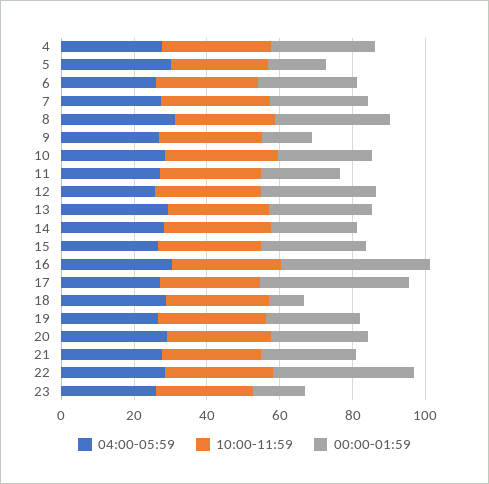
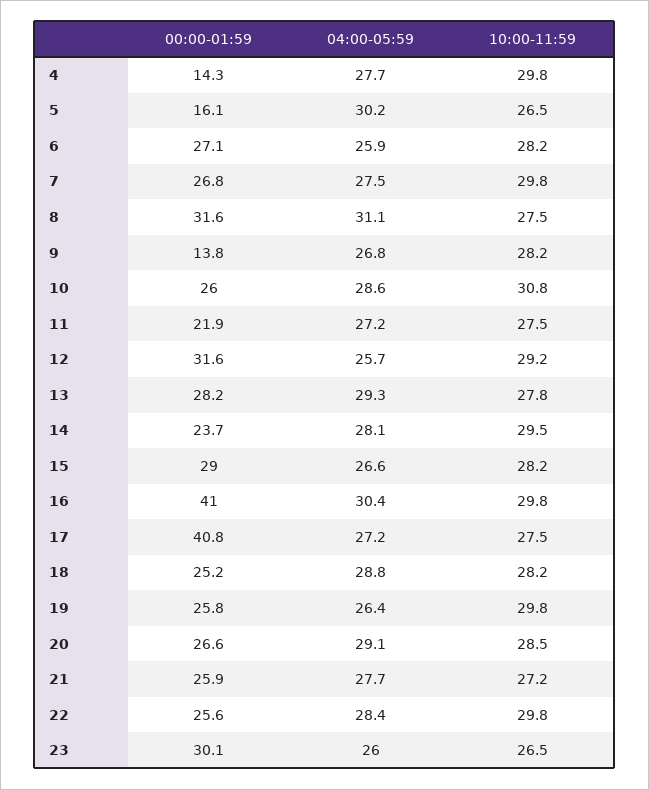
  {
    "04:00-05:59": {
      "4": 27.7,
      "5": 30.2,
      "6": 25.9,
      "7": 27.5,
      "8": 31.1,
      "9": 26.8,
      "10": 28.6,
      "11": 27.2,
      "12": 25.7,
      "13": 29.3,
      "14": 28.1,
      "15": 26.6,
      "16": 30.4,
      "17": 27.2,
      "18": 28.8,
      "19": 26.4,
      "20": 29.1,
      "21": 27.7,
      "22": 28.4,
      "23": 26
    },
    "10:00-11:59": {
      "4": 29.8,
      "5": 26.5,
      "6": 28.2,
      "7": 29.8,
      "8": 27.5,
      "9": 28.2,
      "10": 30.8,
      "11": 27.5,
      "12": 29.2,
      "13": 27.8,
      "14": 29.5,
      "15": 28.2,
      "16": 29.8,
      "17": 27.5,
      "18": 28.2,
      "19": 29.8,
      "20": 28.5,
      "21": 27.2,
      "22": 29.8,
      "23": 26.5
    },
    "00:00-01:59": {
-     "4": 30,
+     "4": 14.3,
      "5": 16.1,
      "6": 27.1,
      "7": 26.8,
      "8": 31.6,
      "9": 13.8,
      "10": 26,
      "11": 21.9,
      "12": 31.6,
      "13": 28.2,
      "14": 23.7,
      "15": 29,
      "16": 41,
      "17": 40.8,
-     "18": 10,
+     "18": 25.2,
      "19": 25.8,
      "20": 26.6,
      "21": 25.9,
-     "22": 40,
+     "22": 25.6,
-     "23": 15
+     "23": 30.1
    }
  }

